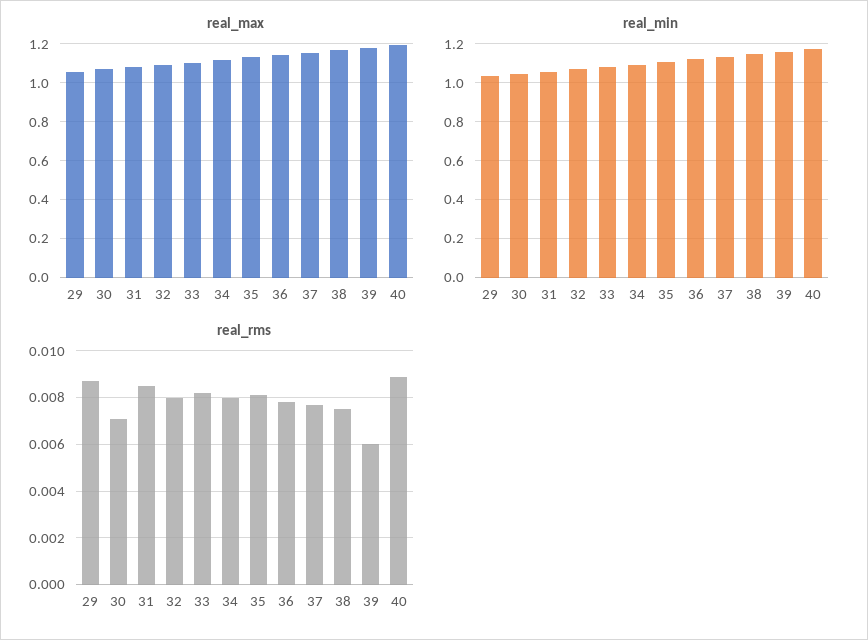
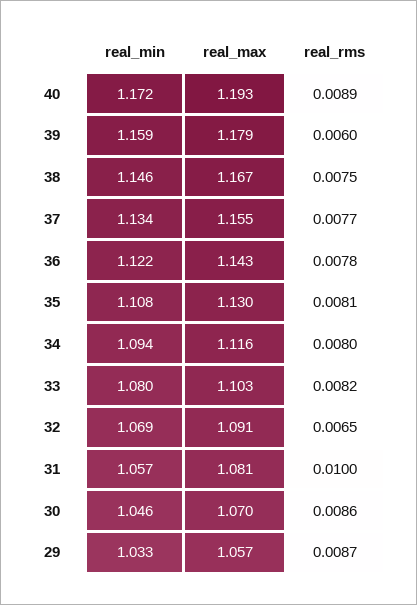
  {
    "real_max": {
      "29": 1.057,
      "30": 1.07,
      "31": 1.081,
      "32": 1.091,
      "33": 1.103,
      "34": 1.116,
      "35": 1.13,
      "36": 1.143,
      "37": 1.155,
      "38": 1.167,
      "39": 1.179,
      "40": 1.193
    },
    "real_min": {
      "29": 1.033,
      "30": 1.046,
      "31": 1.057,
      "32": 1.069,
      "33": 1.08,
      "34": 1.094,
      "35": 1.108,
      "36": 1.122,
      "37": 1.134,
      "38": 1.146,
      "39": 1.159,
      "40": 1.172
    },
    "real_rms": {
      "29": 0.0087,
-     "30": 0.007,
+     "30": 0.0086,
-     "31": 0.0085,
+     "31": 0.01,
-     "32": 0.008,
+     "32": 0.0065,
      "33": 0.0082,
      "34": 0.008,
      "35": 0.0081,
      "36": 0.0078,
      "37": 0.0077,
      "38": 0.0075,
      "39": 0.006,
      "40": 0.0089
    }
  }

